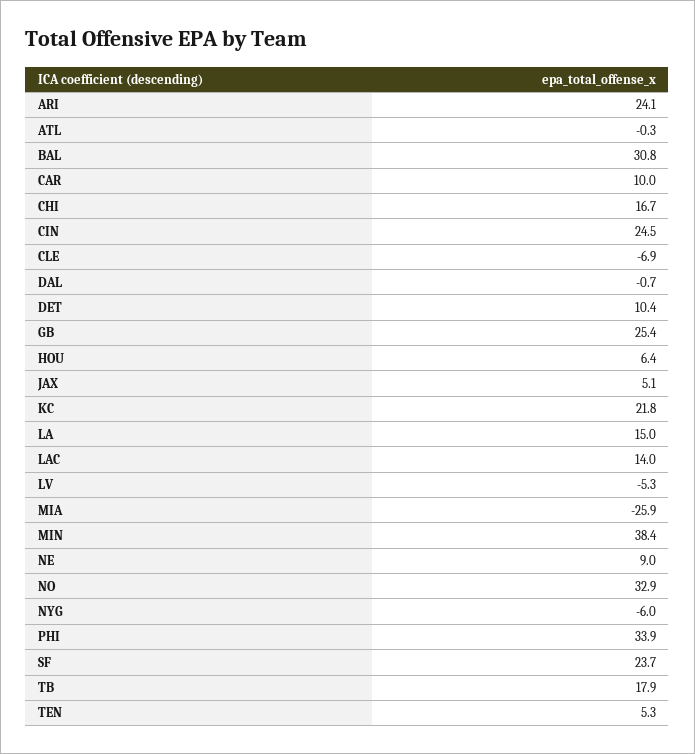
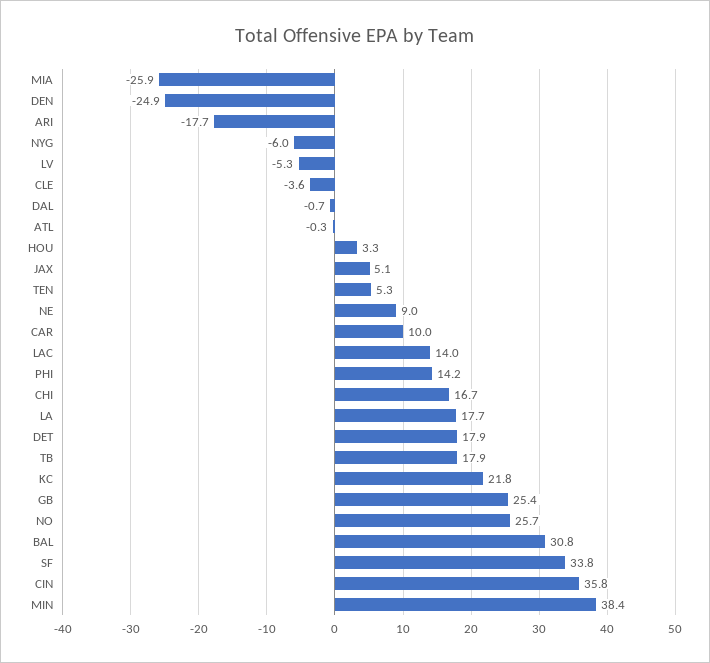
  {
-   "ARI": 24.1,
+   "ARI": -17.7,
    "ATL": -0.3,
    "BAL": 30.8,
    "CAR": 10,
    "CHI": 16.7,
-   "CIN": 24.5,
+   "CIN": 35.8,
-   "CLE": -6.9,
+   "CLE": -3.6,
    "DAL": -0.7,
-   "DET": 10.4,
+   "DET": 17.9,
    "GB": 25.4,
-   "HOU": 6.4,
+   "HOU": 3.3,
    "JAX": 5.1,
    "KC": 21.8,
-   "LA": 15,
+   "LA": 17.7,
    "LAC": 14,
    "LV": -5.3,
    "MIA": -25.9,
    "MIN": 38.4,
    "NE": 9,
-   "NO": 32.9,
+   "NO": 25.7,
    "NYG": -6,
-   "PHI": 33.9,
+   "PHI": 14.2,
-   "SF": 23.7,
+   "SF": 33.8,
    "TB": 17.9,
-   "TEN": 5.3
+   "TEN": 5.3,
+   "DEN": -24.9
  }

